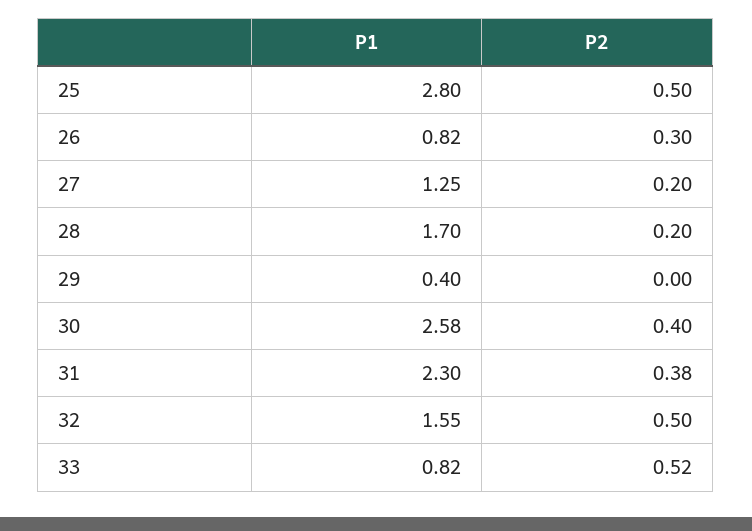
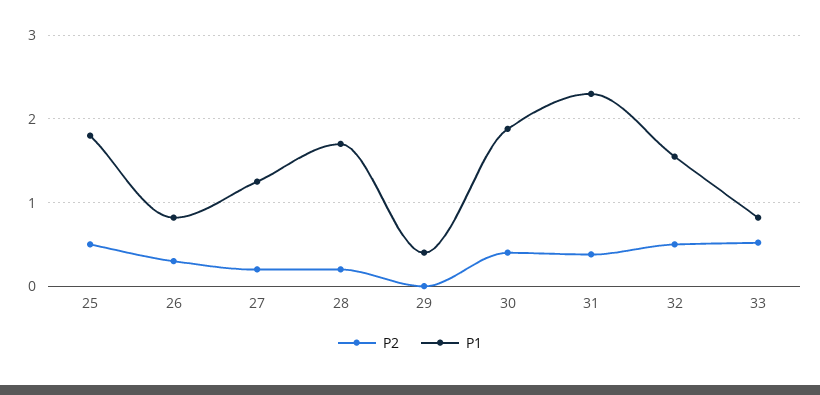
  {
    "P1": {
-     "25": 2.8,
+     "25": 1.8,
      "26": 0.82,
      "27": 1.25,
      "28": 1.7,
      "29": 0.4,
-     "30": 2.58,
+     "30": 1.9,
      "31": 2.3,
      "32": 1.55,
      "33": 0.82
    },
    "P2": {
      "25": 0.5,
      "26": 0.3,
      "27": 0.2,
      "28": 0.2,
      "29": 0,
      "30": 0.4,
      "31": 0.38,
      "32": 0.5,
      "33": 0.52
    }
  }

